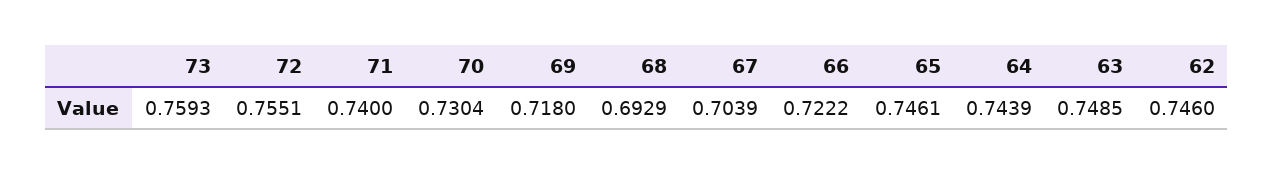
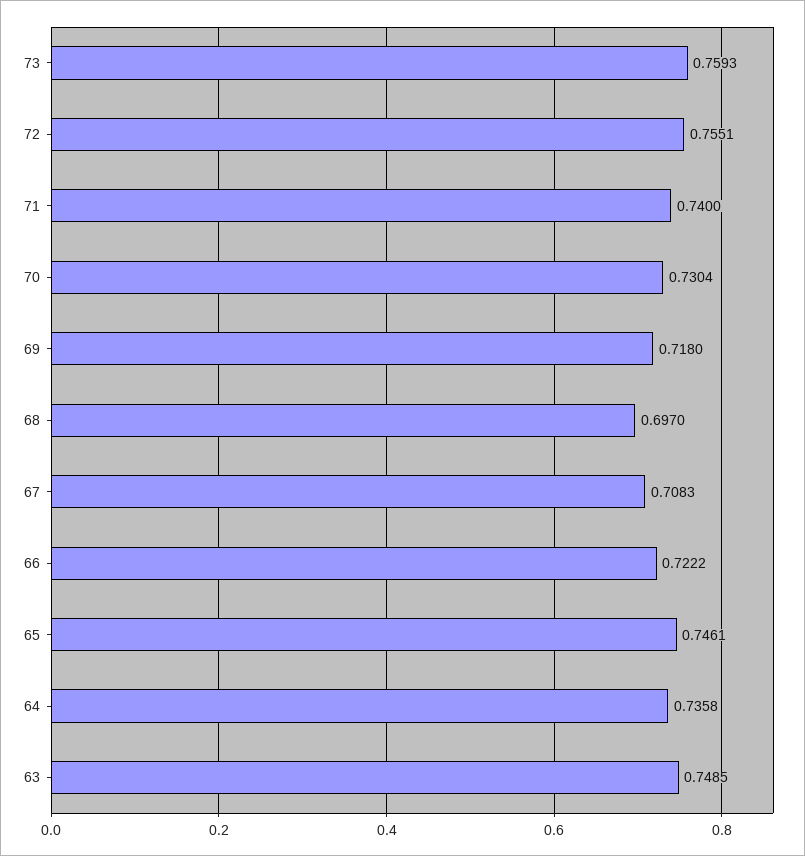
  {
    "73": 0.7593,
    "72": 0.7551,
    "71": 0.74,
    "70": 0.7304,
    "69": 0.718,
-   "68": 0.6929,
+   "68": 0.697,
-   "67": 0.7039,
+   "67": 0.7083,
    "66": 0.7222,
    "65": 0.7461,
-   "64": 0.7439,
+   "64": 0.7358,
-   "63": 0.7485,
+   "63": 0.7485
-   "62": 0.746
  }

